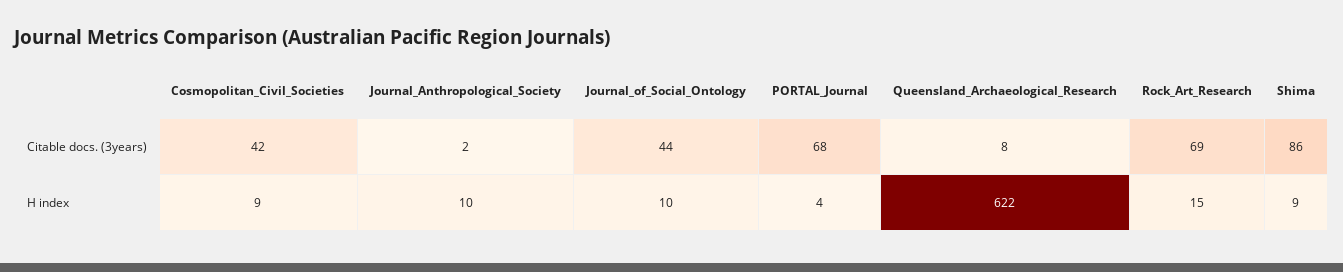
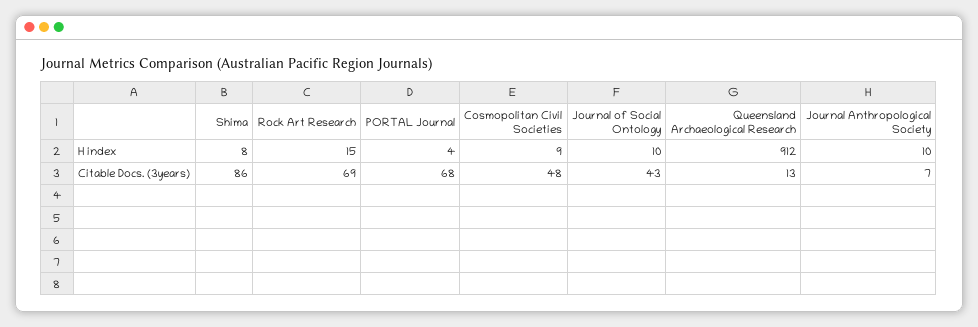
  {
    "Cosmopolitan_Civil_Societies": {
-     "Citable docs. (3years)": 42,
+     "Citable docs. (3years)": 48,
      "H index": 9
    },
    "Journal_Anthropological_Society": {
-     "Citable docs. (3years)": 2,
+     "Citable docs. (3years)": 7,
      "H index": 10
    },
    "Journal_of_Social_Ontology": {
-     "Citable docs. (3years)": 44,
+     "Citable docs. (3years)": 43,
      "H index": 10
    },
    "PORTAL_Journal": {
      "Citable docs. (3years)": 68,
      "H index": 4
    },
    "Queensland_Archaeological_Research": {
-     "Citable docs. (3years)": 8,
+     "Citable docs. (3years)": 13,
-     "H index": 622
+     "H index": 912
    },
    "Rock_Art_Research": {
      "Citable docs. (3years)": 69,
      "H index": 15
    },
    "Shima": {
      "Citable docs. (3years)": 86,
-     "H index": 9
+     "H index": 8
    }
  }

